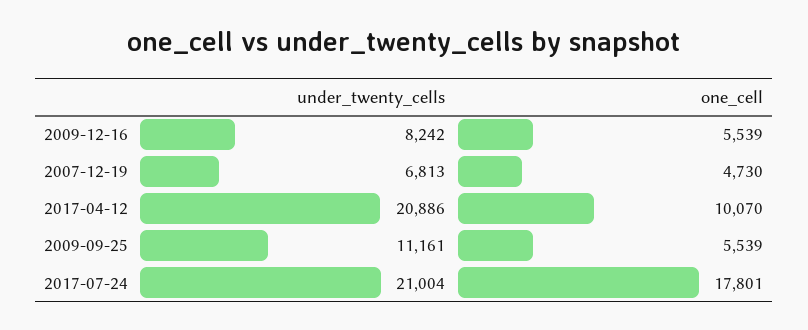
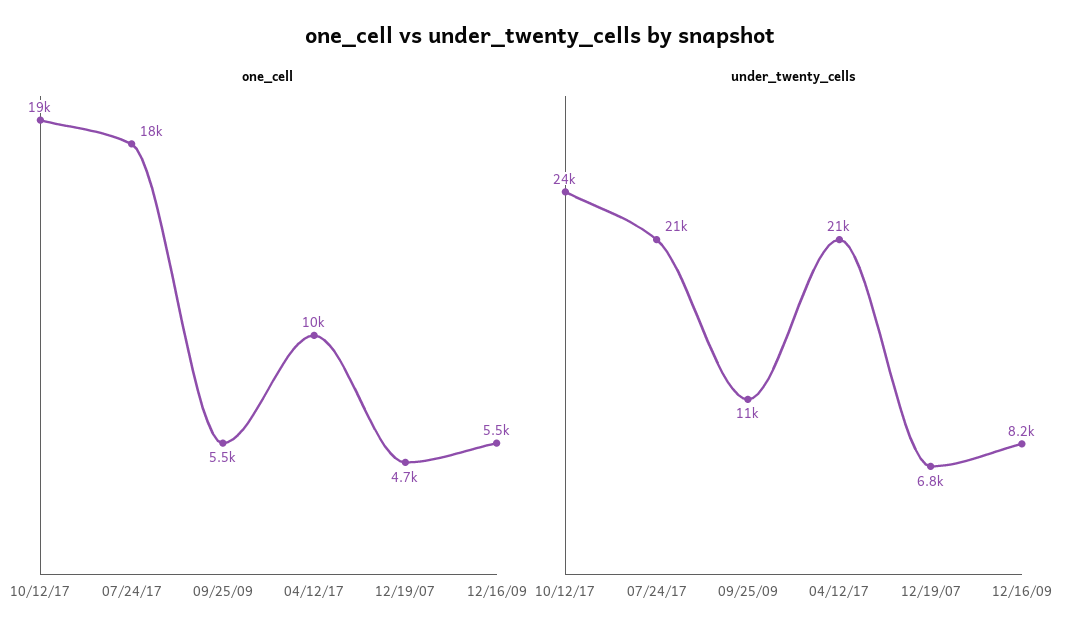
  {
    "under_twenty_cells": {
      "2009-12-16": 8242,
      "2007-12-19": 6813,
      "2017-04-12": 20886,
      "2009-09-25": 11161,
-     "2017-07-24": 21004
+     "2017-07-24": 21004,
+     "10/12/17": 24000
    },
    "one_cell": {
      "2009-12-16": 5539,
      "2007-12-19": 4730,
      "2017-04-12": 10070,
      "2009-09-25": 5539,
-     "2017-07-24": 17801
+     "2017-07-24": 17801,
+     "10/12/17": 19000
    }
  }

